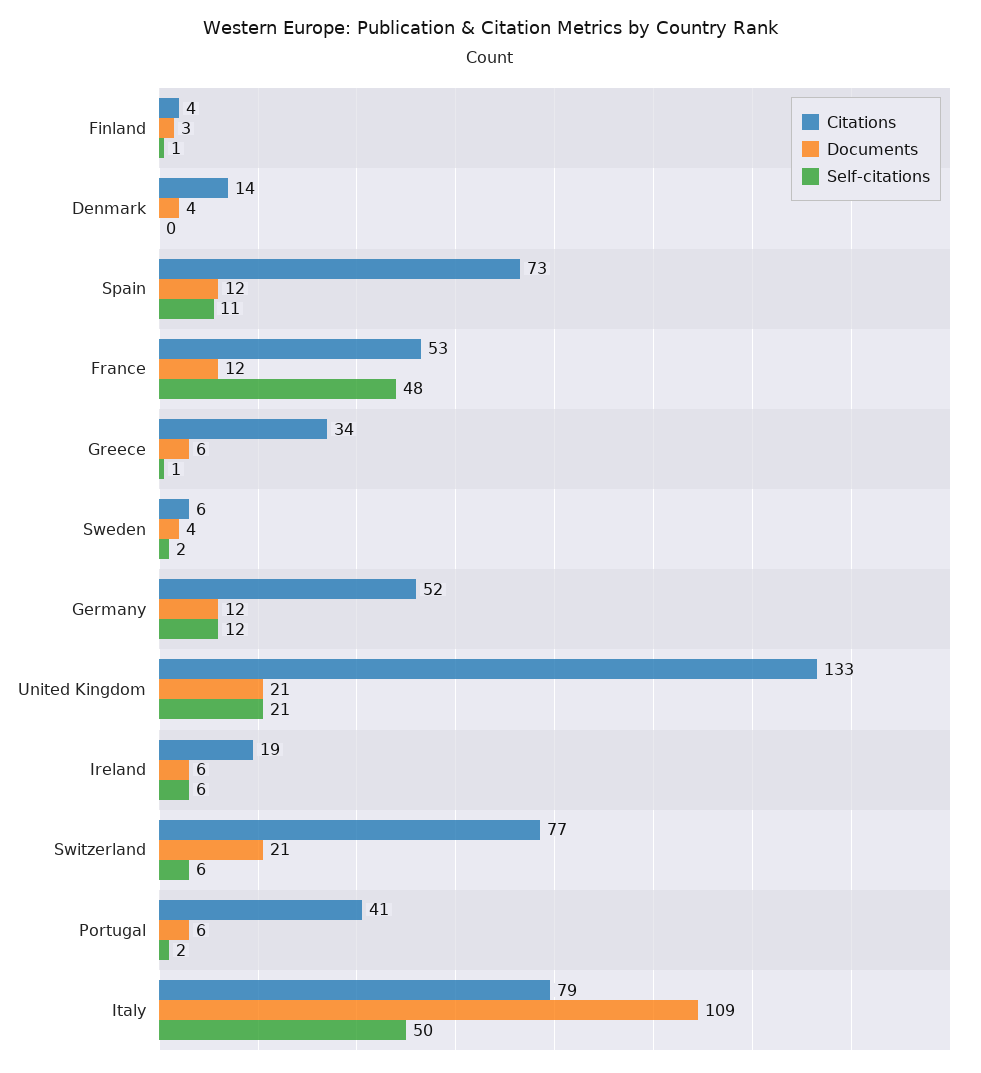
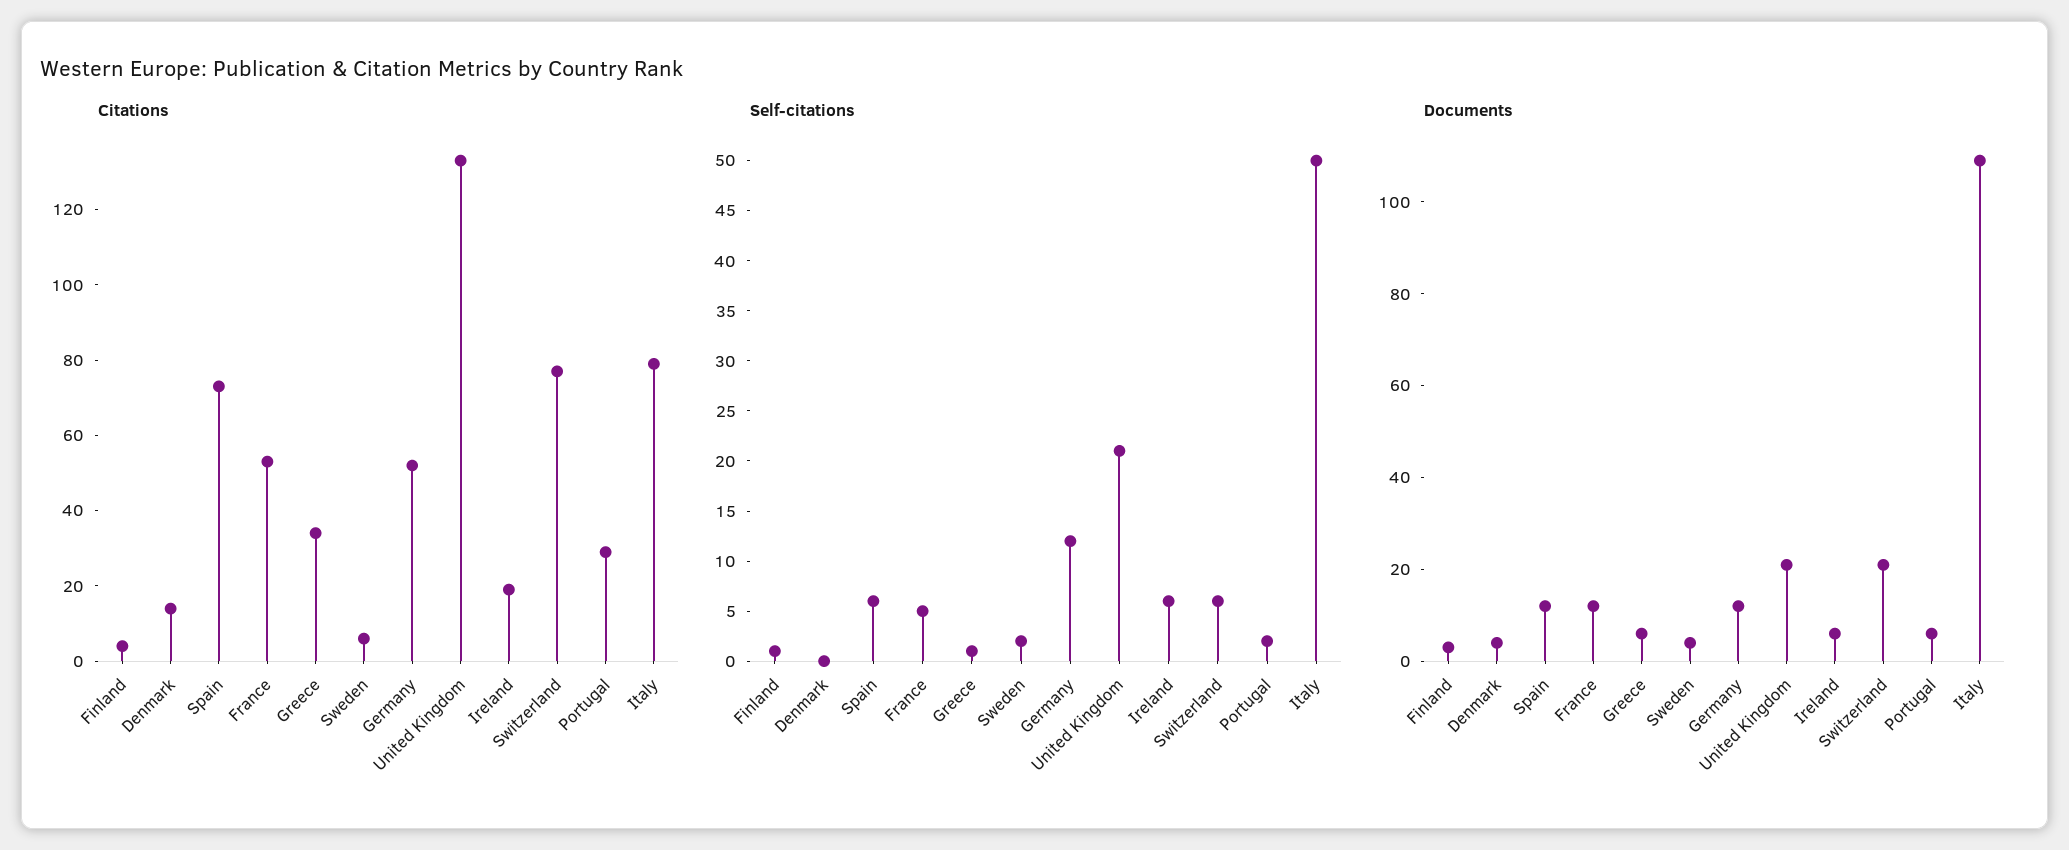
  {
    "Citations": {
      "Finland": 4,
      "Denmark": 14,
      "Spain": 73,
      "France": 53,
      "Greece": 34,
      "Sweden": 6,
      "Germany": 52,
      "United Kingdom": 133,
      "Ireland": 19,
      "Switzerland": 77,
-     "Portugal": 41,
+     "Portugal": 30,
      "Italy": 79
    },
    "Documents": {
      "Finland": 3,
      "Denmark": 4,
      "Spain": 12,
      "France": 12,
      "Greece": 6,
      "Sweden": 4,
      "Germany": 12,
      "United Kingdom": 21,
      "Ireland": 6,
      "Switzerland": 21,
      "Portugal": 6,
      "Italy": 109
    },
    "Self-citations": {
      "Finland": 1,
      "Denmark": 0,
-     "Spain": 11,
+     "Spain": 6,
-     "France": 48,
+     "France": 5,
      "Greece": 1,
      "Sweden": 2,
      "Germany": 12,
      "United Kingdom": 21,
      "Ireland": 6,
      "Switzerland": 6,
      "Portugal": 2,
      "Italy": 50
    }
  }

